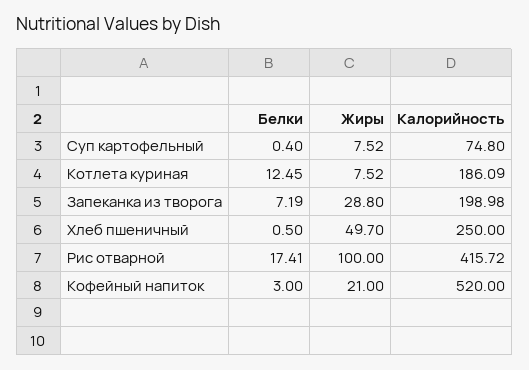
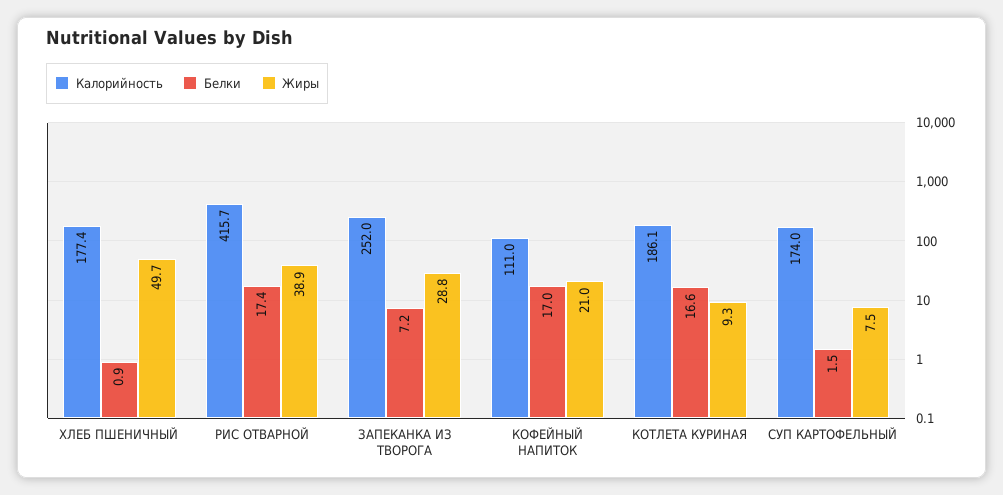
  {
    "Белки": {
-     "Суп картофельный": 0.4,
+     "Суп картофельный": 1.5,
-     "Котлета куриная": 12.45,
+     "Котлета куриная": 16.6,
      "Запеканка из творога": 7.19,
-     "Хлеб пшеничный": 0.5,
+     "Хлеб пшеничный": 0.9,
      "Рис отварной": 17.41,
-     "Кофейный напиток": 3
+     "Кофейный напиток": 17
    },
    "Жиры": {
      "Суп картофельный": 7.52,
-     "Котлета куриная": 7.52,
+     "Котлета куриная": 9.3,
      "Запеканка из творога": 28.8,
      "Хлеб пшеничный": 49.7,
-     "Рис отварной": 100,
+     "Рис отварной": 38.9,
      "Кофейный напиток": 21
    },
    "Калорийность": {
-     "Суп картофельный": 74.8,
+     "Суп картофельный": 174,
      "Котлета куриная": 186.09,
-     "Запеканка из творога": 198.98,
+     "Запеканка из творога": 252,
-     "Хлеб пшеничный": 250,
+     "Хлеб пшеничный": 177.4,
      "Рис отварной": 415.72,
-     "Кофейный напиток": 520
+     "Кофейный напиток": 111
    }
  }

